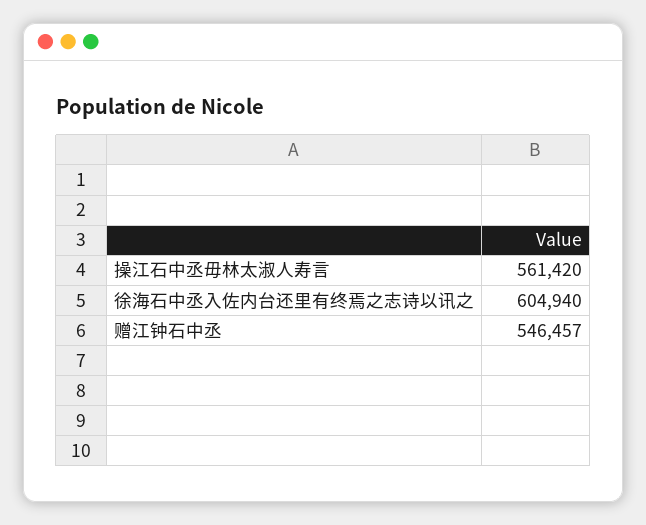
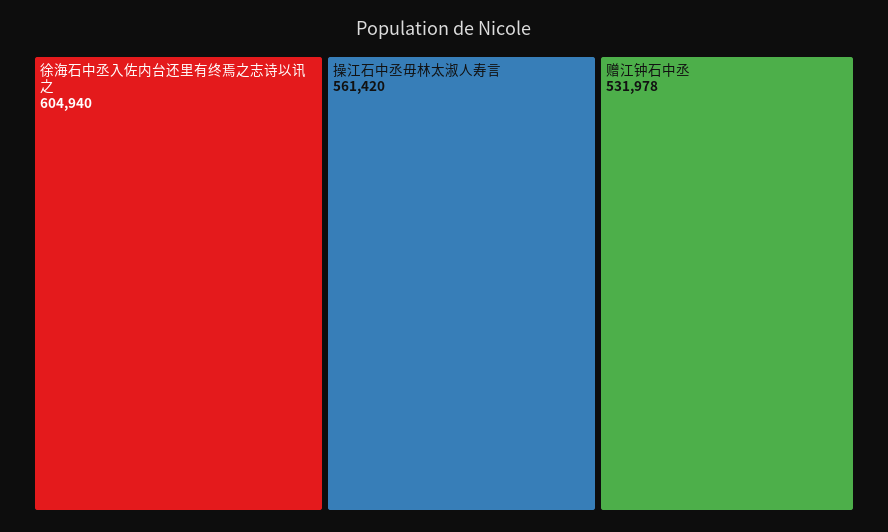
  {
    "操江石中丞毋林太淑人寿言": 561420,
    "徐海石中丞入佐内台还里有终焉之志诗以讯之": 604940,
-   "赠江钟石中丞": 546457
+   "赠江钟石中丞": 531978
  }

